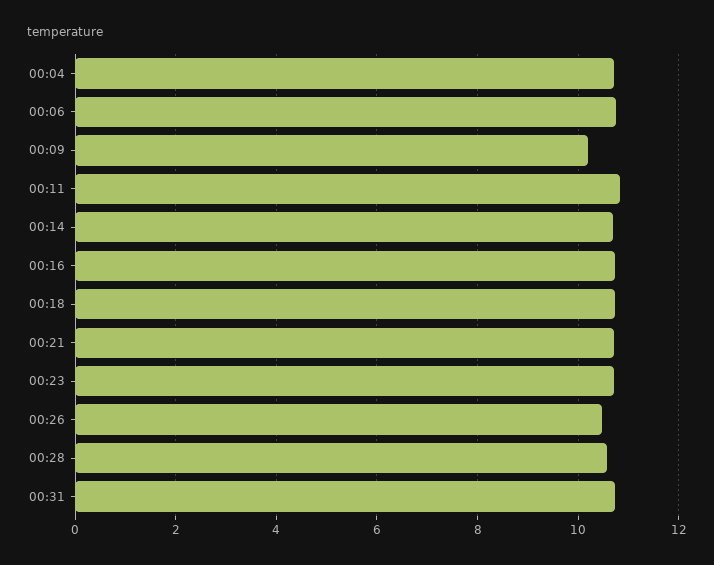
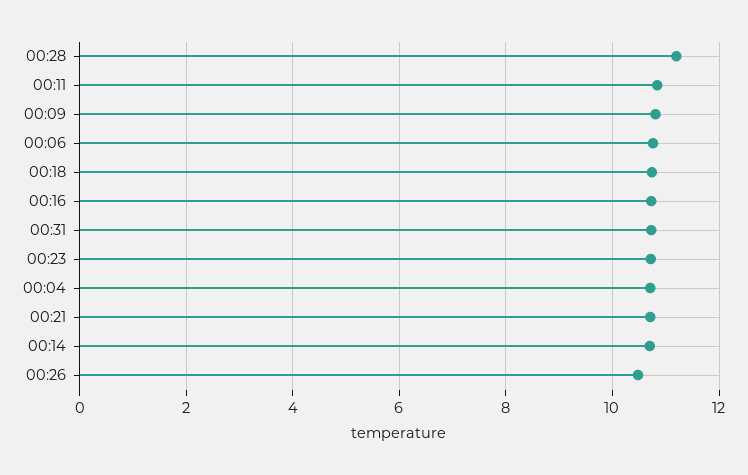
  {
    "00:04": 10.8,
    "00:06": 10.8,
-   "00:09": 10.2,
+   "00:09": 10.8,
    "00:11": 10.8,
    "00:14": 10.8,
    "00:16": 10.8,
    "00:18": 10.8,
    "00:21": 10.8,
    "00:23": 10.8,
    "00:26": 10.4,
-   "00:28": 10.6,
+   "00:28": 11.2,
    "00:31": 10.8
  }

